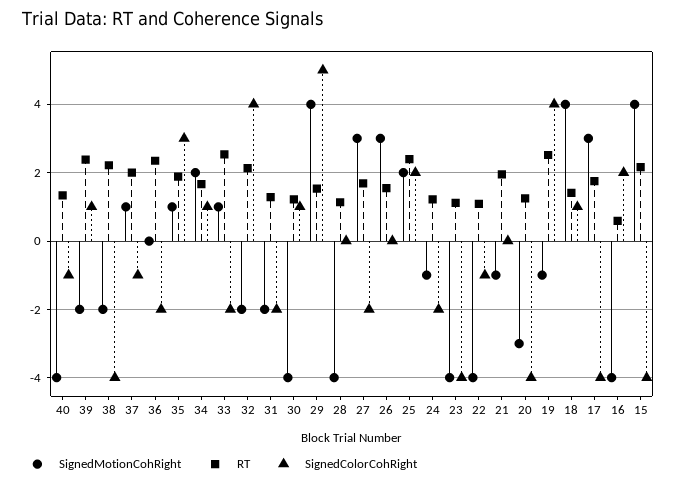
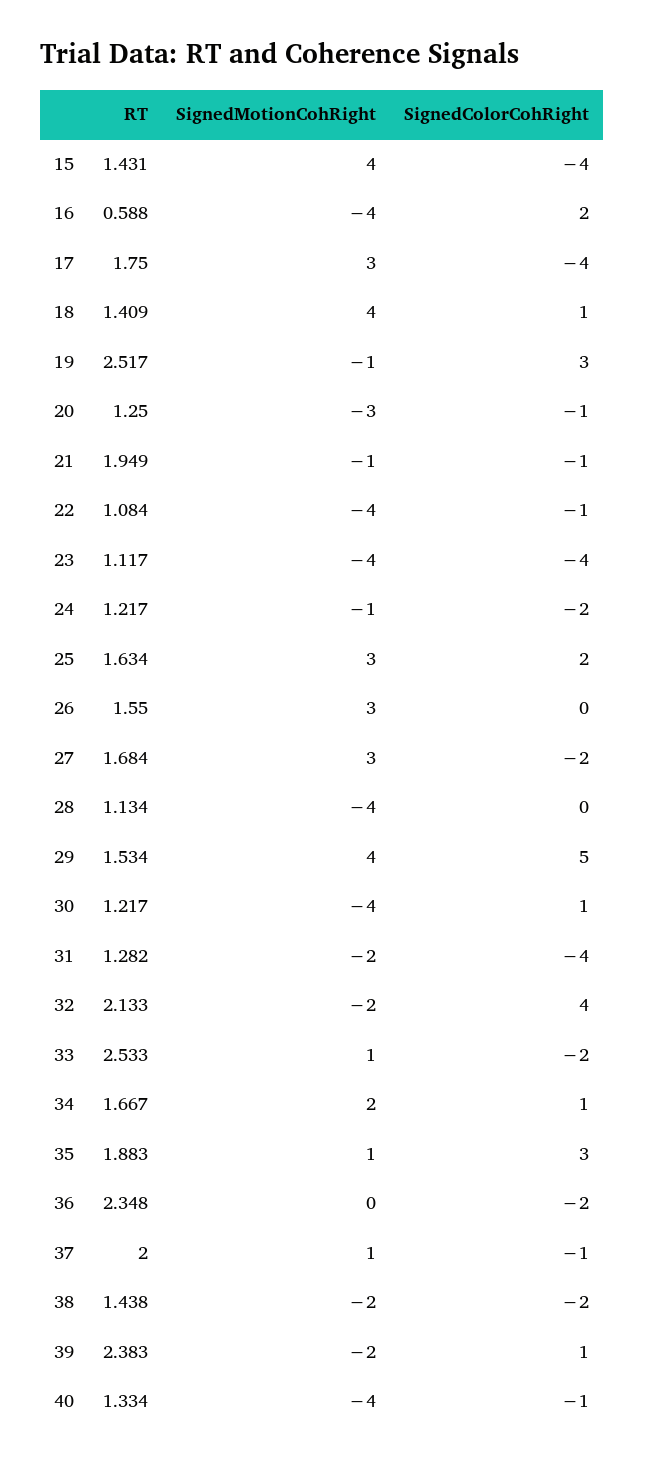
  {
    "SignedMotionCohRight": {
      "40": -4,
      "39": -2,
      "38": -2,
      "37": 1,
      "36": 0,
      "35": 1,
      "34": 2,
      "33": 1,
      "32": -2,
      "31": -2,
      "30": -4,
      "29": 4,
      "28": -4,
      "27": 3,
      "26": 3,
-     "25": 2,
+     "25": 3,
      "24": -1,
      "23": -4,
      "22": -4,
      "21": -1,
      "20": -3,
      "19": -1,
      "18": 4,
      "17": 3,
      "16": -4,
      "15": 4
    },
    "RT": {
      "40": 1.334,
      "39": 2.383,
-     "38": 2.2,
+     "38": 1.438,
      "37": 2,
      "36": 2.348,
      "35": 1.883,
      "34": 1.667,
      "33": 2.533,
      "32": 2.133,
      "31": 1.282,
      "30": 1.217,
      "29": 1.534,
      "28": 1.134,
      "27": 1.684,
      "26": 1.55,
-     "25": 2.4,
+     "25": 1.634,
      "24": 1.217,
      "23": 1.117,
      "22": 1.084,
      "21": 1.949,
      "20": 1.25,
      "19": 2.517,
      "18": 1.409,
      "17": 1.75,
      "16": 0.588,
-     "15": 2.2
+     "15": 1.431
    },
    "SignedColorCohRight": {
      "40": -1,
      "39": 1,
-     "38": -4,
+     "38": -2,
      "37": -1,
      "36": -2,
      "35": 3,
      "34": 1,
      "33": -2,
      "32": 4,
-     "31": -2,
+     "31": -4,
      "30": 1,
      "29": 5,
      "28": 0,
      "27": -2,
      "26": 0,
      "25": 2,
      "24": -2,
      "23": -4,
      "22": -1,
-     "21": 0,
+     "21": -1,
-     "20": -4,
+     "20": -1,
-     "19": 4,
+     "19": 3,
      "18": 1,
      "17": -4,
      "16": 2,
      "15": -4
    }
  }

